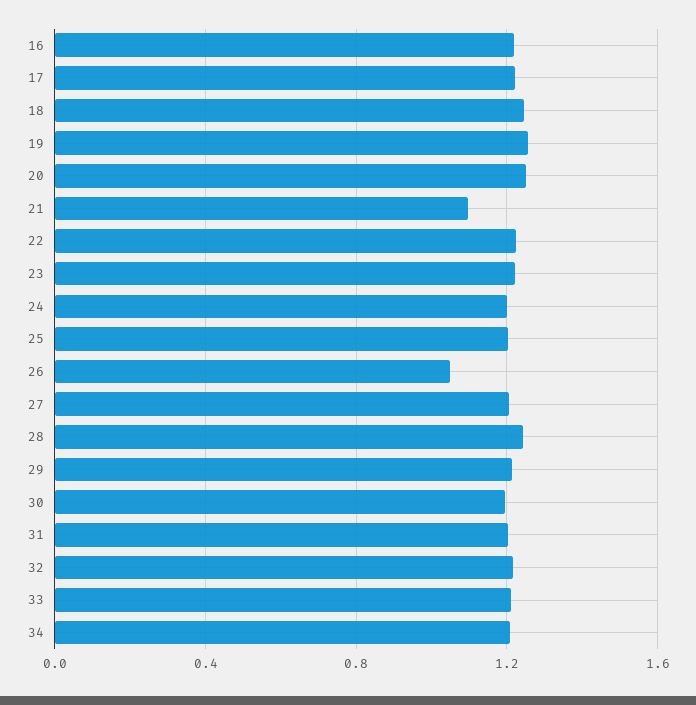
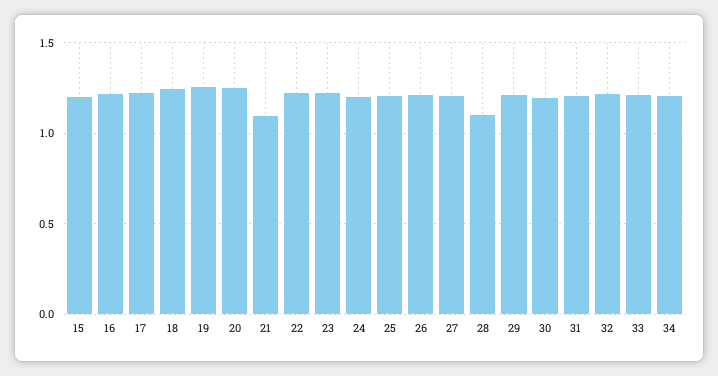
  {
    "16": 1.2,
    "17": 1.2,
    "18": 1.25,
    "19": 1.25,
    "20": 1.25,
    "21": 1.1,
    "22": 1.2,
    "23": 1.2,
    "24": 1.2,
    "25": 1.2,
-   "26": 1.05,
+   "26": 1.2,
    "27": 1.2,
-   "28": 1.25,
+   "28": 1.1,
    "29": 1.2,
    "30": 1.2,
    "31": 1.2,
    "32": 1.2,
    "33": 1.2,
-   "34": 1.2
+   "34": 1.2,
+   "15": 1.2
  }

